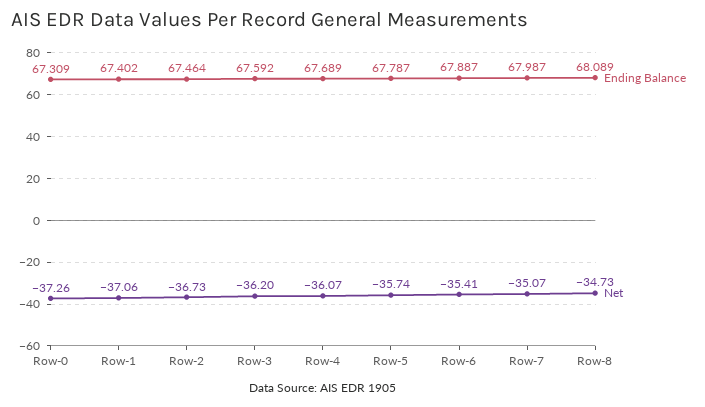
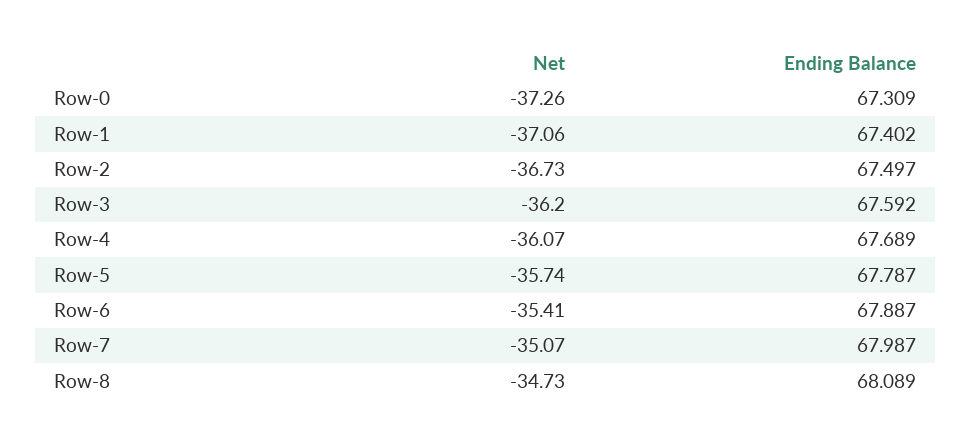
  {
    "Ending Balance": {
      "Row-0": 67.309,
      "Row-1": 67.402,
-     "Row-2": 67.464,
+     "Row-2": 67.497,
      "Row-3": 67.592,
      "Row-4": 67.689,
      "Row-5": 67.787,
      "Row-6": 67.887,
      "Row-7": 67.987,
      "Row-8": 68.089
    },
    "Net": {
      "Row-0": -37.26,
      "Row-1": -37.06,
      "Row-2": -36.73,
      "Row-3": -36.2,
      "Row-4": -36.07,
      "Row-5": -35.74,
      "Row-6": -35.41,
      "Row-7": -35.07,
      "Row-8": -34.73
    }
  }

